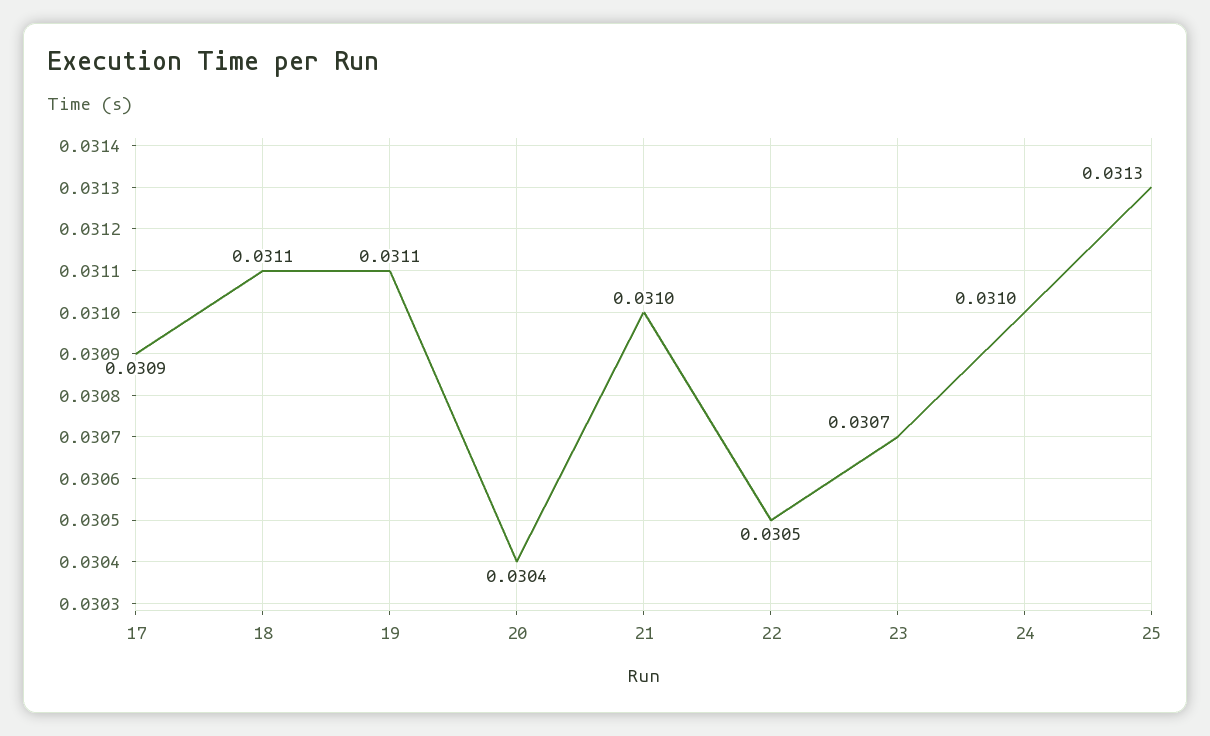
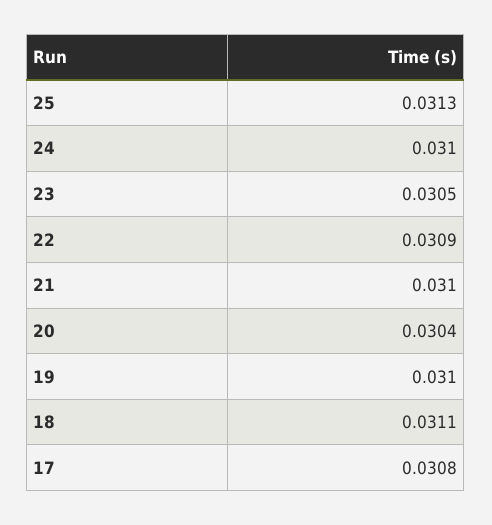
  {
-   "17": 0.0309,
+   "17": 0.0308,
    "18": 0.0311,
-   "19": 0.0311,
+   "19": 0.031,
    "20": 0.0304,
    "21": 0.031,
-   "22": 0.0305,
+   "22": 0.0309,
-   "23": 0.0307,
+   "23": 0.0305,
    "24": 0.031,
    "25": 0.0313
  }

